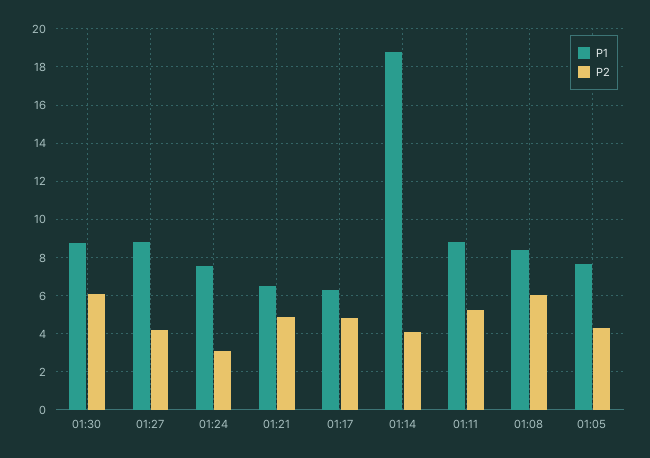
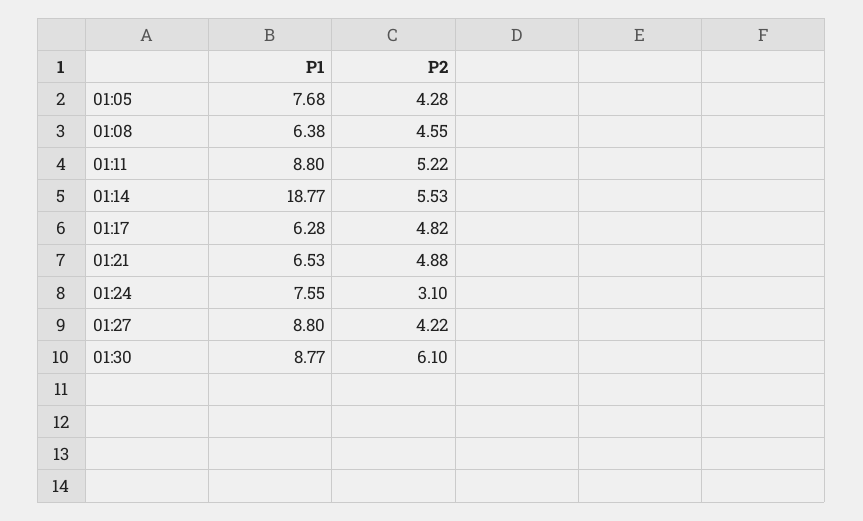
  {
    "P1": {
      "01:30": 8.77,
      "01:27": 8.8,
      "01:24": 7.55,
      "01:21": 6.53,
      "01:17": 6.28,
      "01:14": 18.77,
      "01:11": 8.8,
-     "01:08": 8.5,
+     "01:08": 6.38,
      "01:05": 7.68
    },
    "P2": {
      "01:30": 6.1,
      "01:27": 4.22,
      "01:24": 3.1,
      "01:21": 4.88,
      "01:17": 4.82,
-     "01:14": 4,
+     "01:14": 5.53,
      "01:11": 5.22,
-     "01:08": 6,
+     "01:08": 4.55,
      "01:05": 4.28
    }
  }

